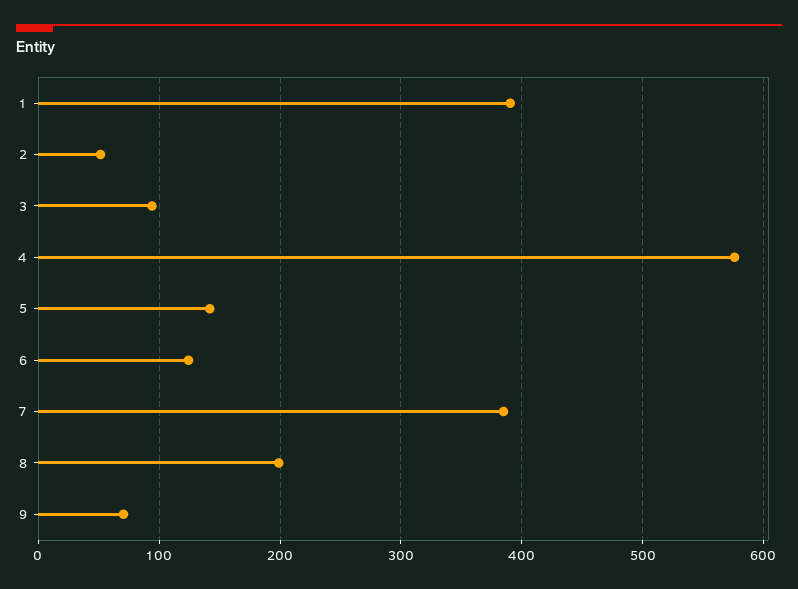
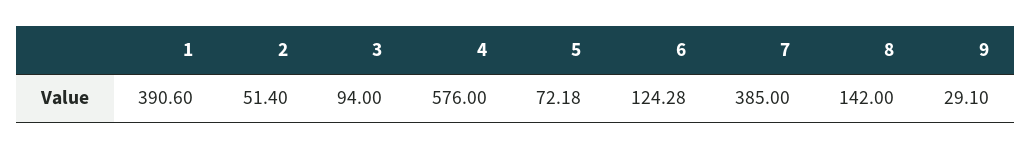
  {
    "1": 390.6,
    "2": 51.4,
    "3": 94,
    "4": 576,
-   "5": 140,
+   "5": 72.18,
    "6": 124.28,
    "7": 385,
-   "8": 200,
+   "8": 142,
-   "9": 70
+   "9": 29.1
  }

